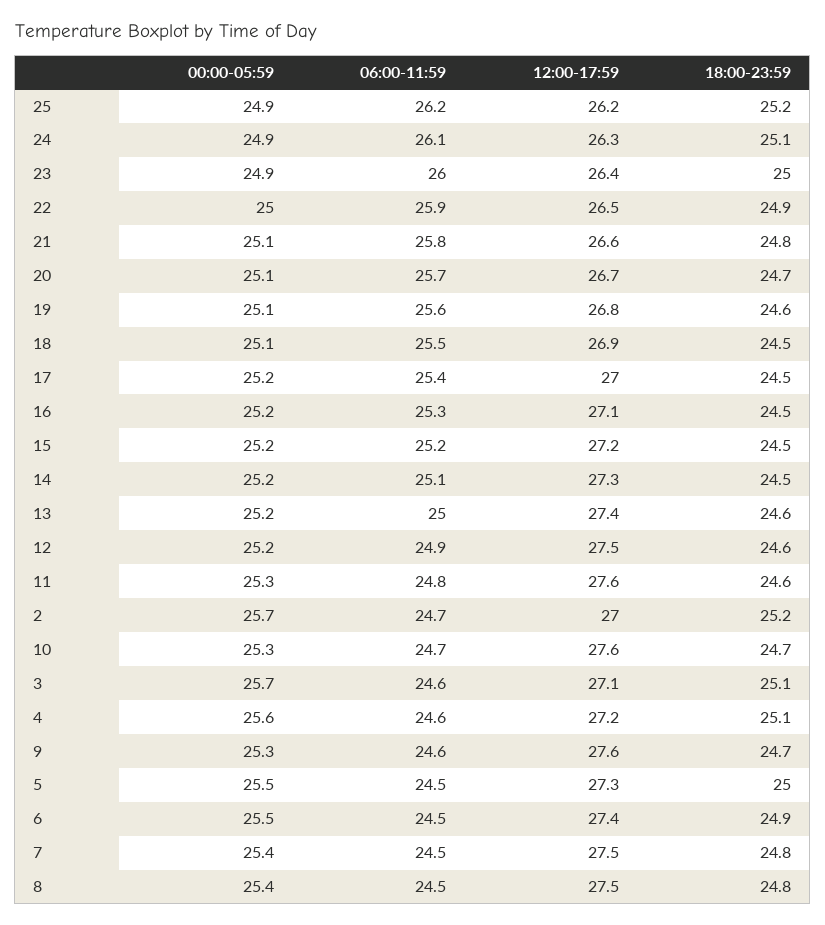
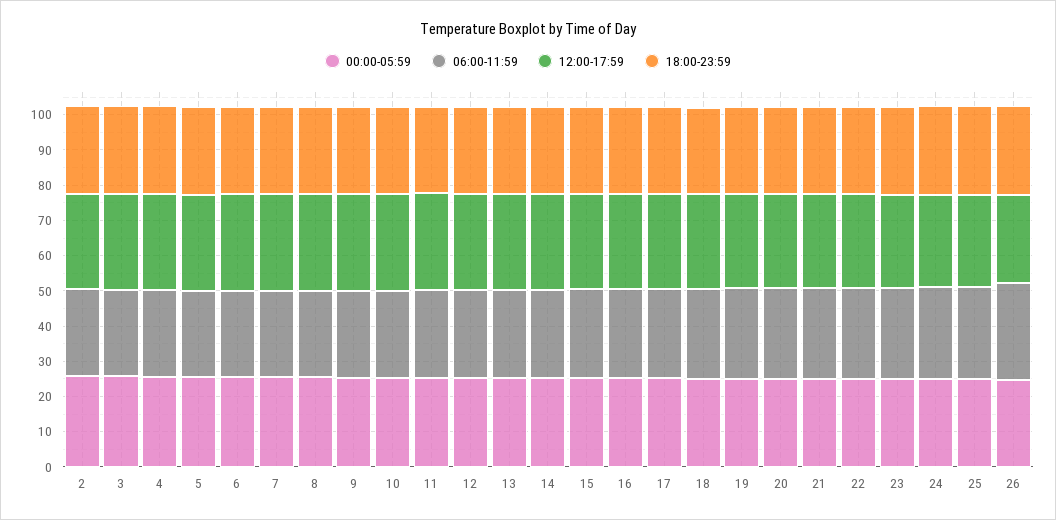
  {
    "00:00-05:59": {
      "25": 24.9,
      "24": 24.9,
      "23": 24.9,
      "22": 25,
      "21": 25.1,
      "20": 25.1,
      "19": 25.1,
      "18": 25.1,
      "17": 25.2,
      "16": 25.2,
      "15": 25.2,
      "14": 25.2,
      "13": 25.2,
      "12": 25.2,
      "11": 25.3,
      "2": 25.7,
      "10": 25.3,
      "3": 25.7,
      "4": 25.6,
      "9": 25.3,
      "5": 25.5,
      "6": 25.5,
      "7": 25.4,
-     "8": 25.4
+     "8": 25.4,
+     "26": 25
    },
    "06:00-11:59": {
      "25": 26.2,
      "24": 26.1,
      "23": 26,
      "22": 25.9,
      "21": 25.8,
      "20": 25.7,
      "19": 25.6,
      "18": 25.5,
      "17": 25.4,
      "16": 25.3,
      "15": 25.2,
      "14": 25.1,
      "13": 25,
      "12": 24.9,
      "11": 24.8,
      "2": 24.7,
      "10": 24.7,
      "3": 24.6,
      "4": 24.6,
      "9": 24.6,
      "5": 24.5,
      "6": 24.5,
      "7": 24.5,
-     "8": 24.5
+     "8": 24.5,
+     "26": 27.5
    },
    "12:00-17:59": {
      "25": 26.2,
      "24": 26.3,
      "23": 26.4,
      "22": 26.5,
      "21": 26.6,
      "20": 26.7,
      "19": 26.8,
      "18": 26.9,
      "17": 27,
      "16": 27.1,
      "15": 27.2,
      "14": 27.3,
      "13": 27.4,
      "12": 27.5,
      "11": 27.6,
      "2": 27,
      "10": 27.6,
      "3": 27.1,
      "4": 27.2,
      "9": 27.6,
      "5": 27.3,
      "6": 27.4,
      "7": 27.5,
-     "8": 27.5
+     "8": 27.5,
+     "26": 25
    },
    "18:00-23:59": {
      "25": 25.2,
      "24": 25.1,
      "23": 25,
      "22": 24.9,
      "21": 24.8,
      "20": 24.7,
      "19": 24.6,
      "18": 24.5,
      "17": 24.5,
      "16": 24.5,
      "15": 24.5,
      "14": 24.5,
      "13": 24.6,
      "12": 24.6,
      "11": 24.6,
      "2": 25.2,
      "10": 24.7,
      "3": 25.1,
      "4": 25.1,
      "9": 24.7,
      "5": 25,
      "6": 24.9,
      "7": 24.8,
-     "8": 24.8
+     "8": 24.8,
+     "26": 25
    }
  }

